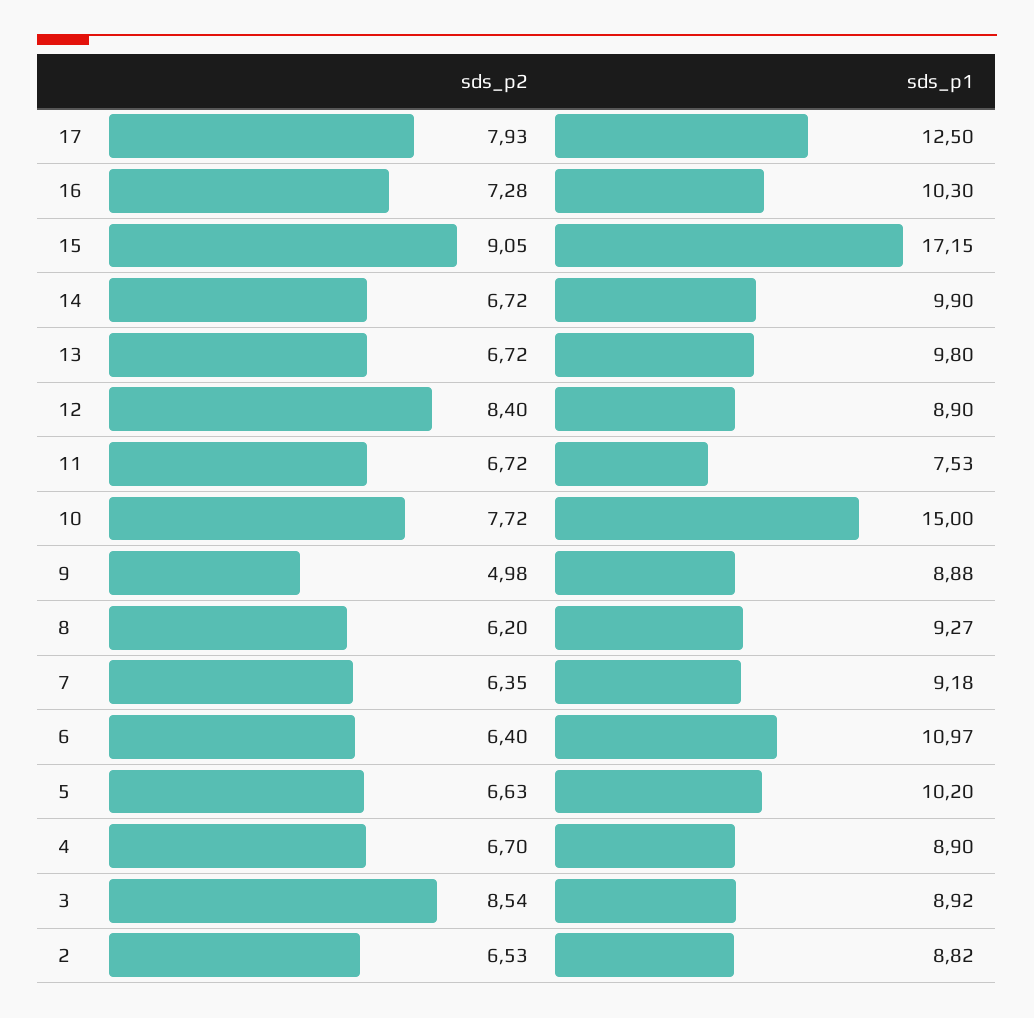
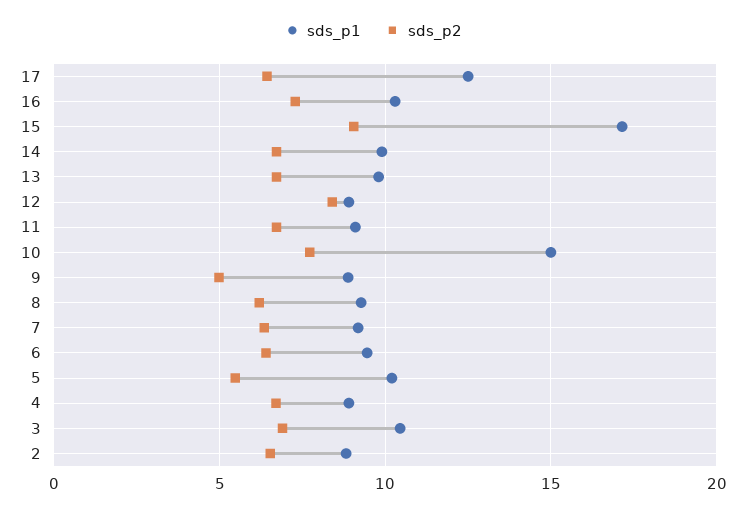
  {
    "sds_p2": {
-     "17": 7.93,
+     "17": 6.5,
      "16": 7.28,
      "15": 9.05,
      "14": 6.72,
      "13": 6.72,
      "12": 8.4,
      "11": 6.72,
      "10": 7.72,
      "9": 4.98,
      "8": 6.2,
      "7": 6.35,
      "6": 6.4,
-     "5": 6.63,
+     "5": 5.5,
      "4": 6.7,
-     "3": 8.54,
+     "3": 7,
      "2": 6.53
    },
    "sds_p1": {
      "17": 12.5,
      "16": 10.3,
      "15": 17.15,
      "14": 9.9,
      "13": 9.8,
      "12": 8.9,
-     "11": 7.53,
+     "11": 9,
      "10": 15,
      "9": 8.88,
      "8": 9.27,
      "7": 9.18,
-     "6": 10.97,
+     "6": 9.5,
      "5": 10.2,
      "4": 8.9,
-     "3": 8.92,
+     "3": 10.5,
      "2": 8.82
    }
  }

